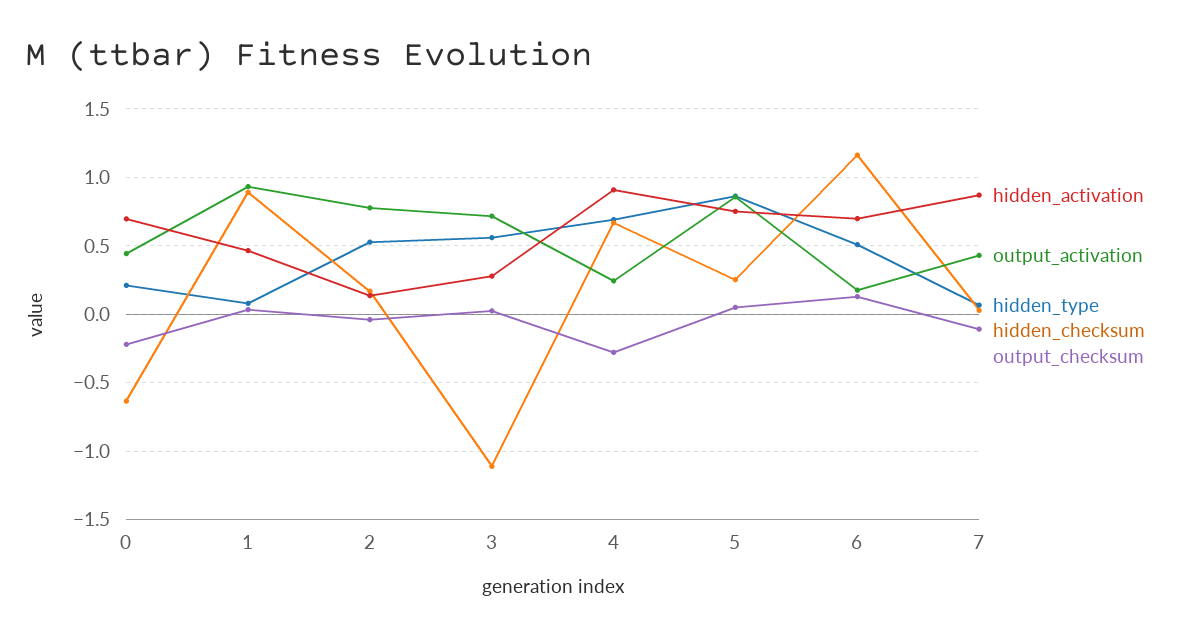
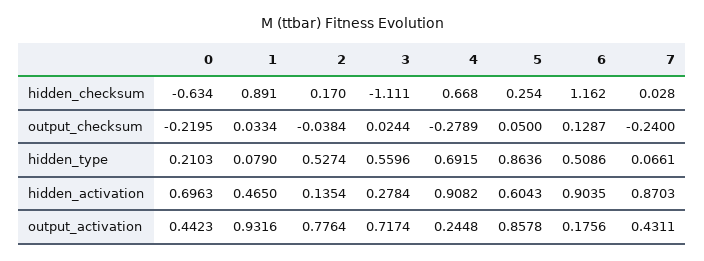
  {
    "hidden_activation": {
      "0": 0.6963,
      "1": 0.465,
      "2": 0.1354,
      "3": 0.2784,
      "4": 0.9082,
-     "5": 0.75,
+     "5": 0.6043,
-     "6": 0.7,
+     "6": 0.9035,
      "7": 0.8703
    },
    "output_activation": {
      "0": 0.4423,
      "1": 0.9316,
      "2": 0.7764,
      "3": 0.7174,
      "4": 0.2448,
      "5": 0.8578,
      "6": 0.1756,
      "7": 0.4311
    },
    "hidden_type": {
      "0": 0.2103,
      "1": 0.079,
      "2": 0.5274,
      "3": 0.5596,
      "4": 0.6915,
      "5": 0.8636,
      "6": 0.5086,
      "7": 0.0661
    },
    "hidden_checksum": {
      "0": -0.634,
      "1": 0.891,
      "2": 0.17,
      "3": -1.111,
      "4": 0.668,
      "5": 0.254,
      "6": 1.162,
      "7": 0.028
    },
    "output_checksum": {
      "0": -0.2195,
      "1": 0.0334,
      "2": -0.0384,
      "3": 0.0244,
      "4": -0.2789,
      "5": 0.05,
      "6": 0.1287,
-     "7": -0.1
+     "7": -0.24
    }
  }

